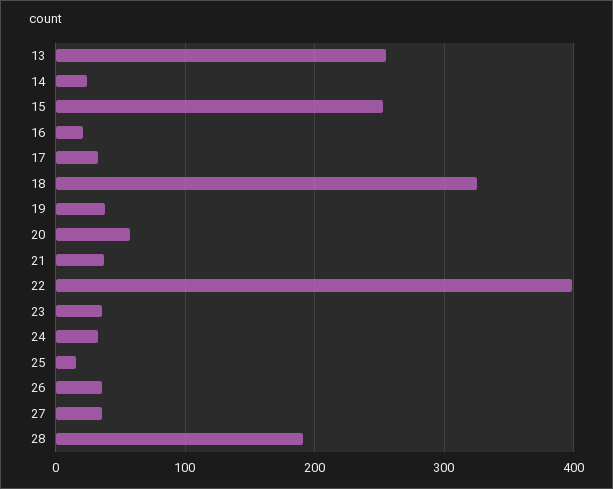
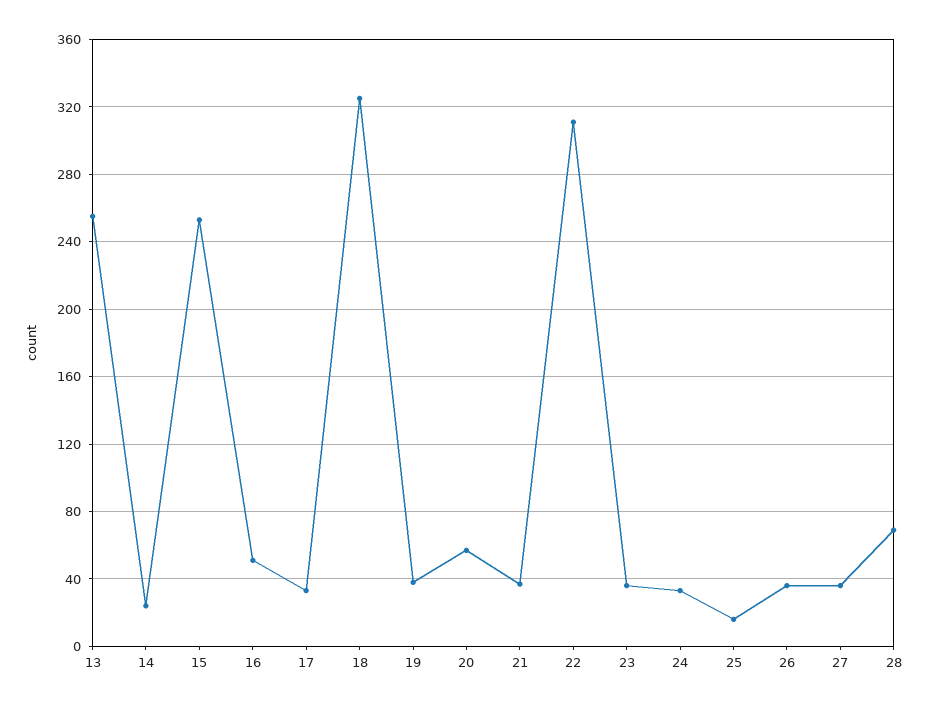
  {
    "13": 255,
    "14": 25,
    "15": 255,
-   "16": 20,
+   "16": 50,
    "17": 35,
    "18": 325,
    "19": 40,
    "20": 55,
    "21": 35,
-   "22": 400,
+   "22": 310,
    "23": 35,
    "24": 35,
    "25": 15,
    "26": 35,
    "27": 35,
-   "28": 190
+   "28": 70
  }

